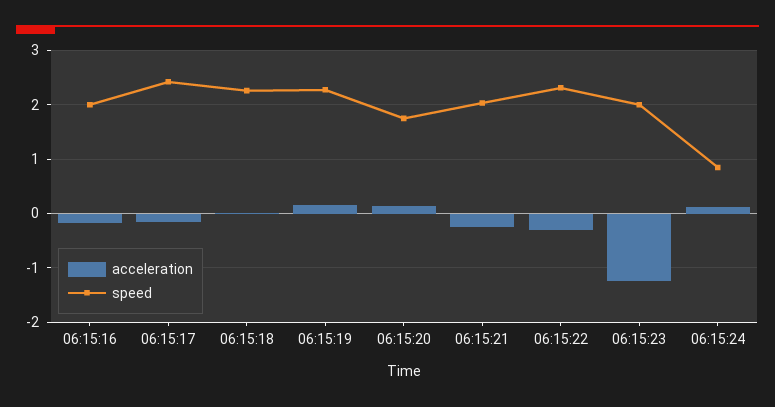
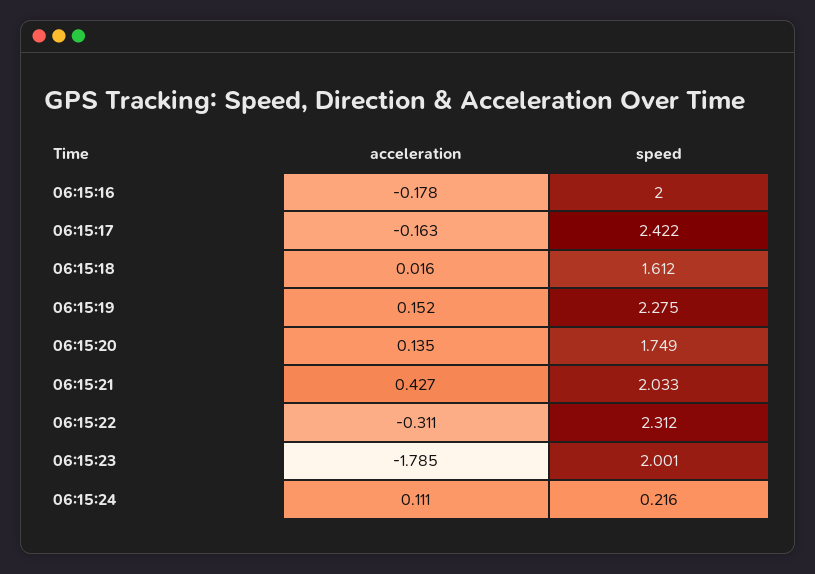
  {
    "acceleration": {
      "06:15:16": -0.178,
      "06:15:17": -0.163,
      "06:15:18": 0.016,
      "06:15:19": 0.152,
      "06:15:20": 0.135,
-     "06:15:21": -0.2,
+     "06:15:21": 0.427,
      "06:15:22": -0.311,
-     "06:15:23": -1.2,
+     "06:15:23": -1.785,
      "06:15:24": 0.111
    },
    "speed": {
      "06:15:16": 2,
      "06:15:17": 2.422,
-     "06:15:18": 2.2,
+     "06:15:18": 1.612,
      "06:15:19": 2.275,
      "06:15:20": 1.749,
      "06:15:21": 2.033,
      "06:15:22": 2.312,
      "06:15:23": 2.001,
-     "06:15:24": 0.8
+     "06:15:24": 0.216
    }
  }

